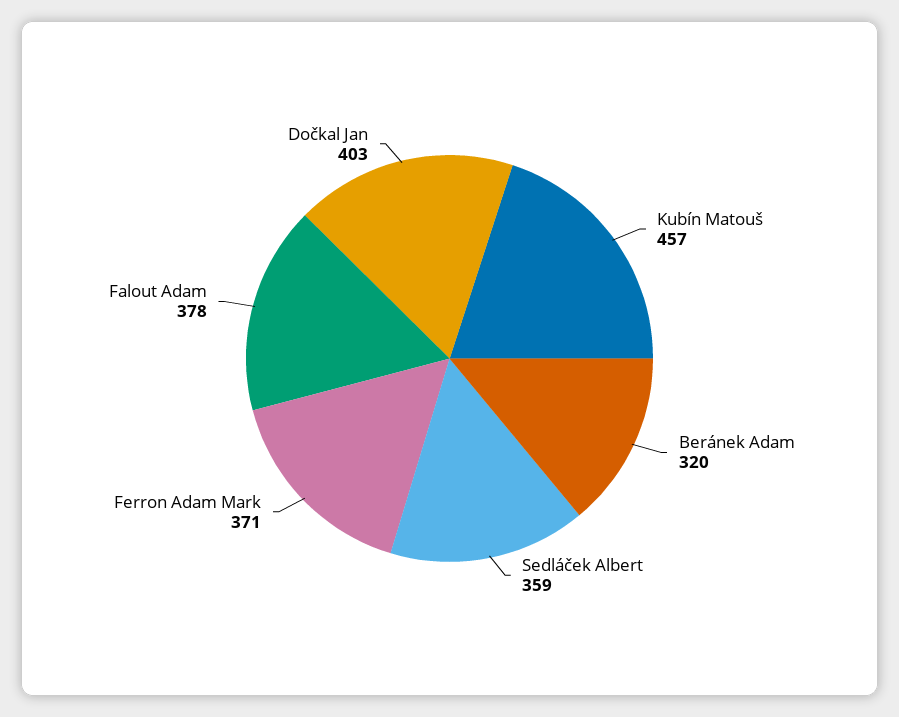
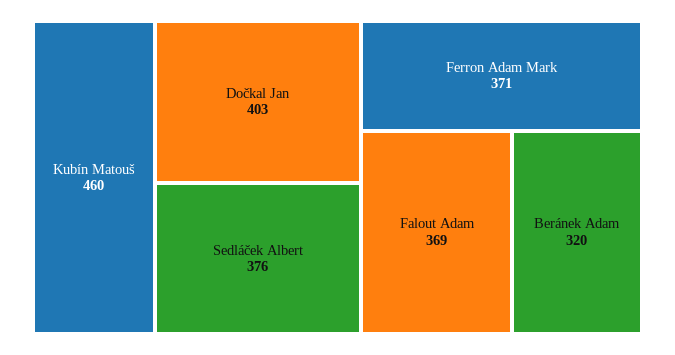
  {
-   "Kubín Matouš": 457,
+   "Kubín Matouš": 460,
    "Beránek Adam": 320,
-   "Sedláček Albert": 359,
+   "Sedláček Albert": 376,
    "Ferron Adam Mark": 371,
-   "Falout Adam": 378,
+   "Falout Adam": 369,
    "Dočkal Jan": 403
  }

